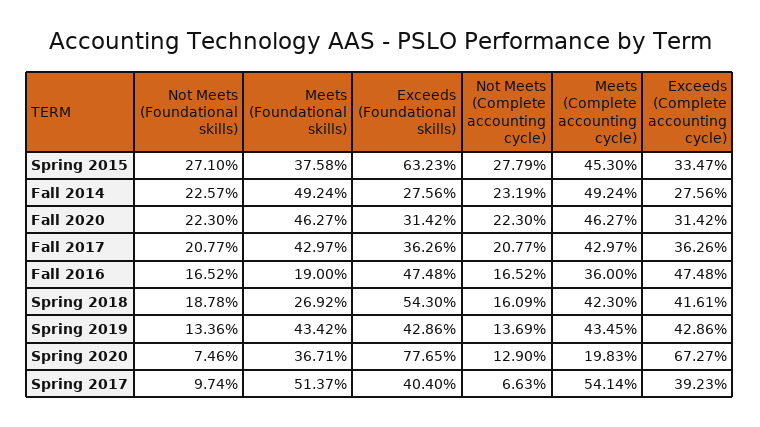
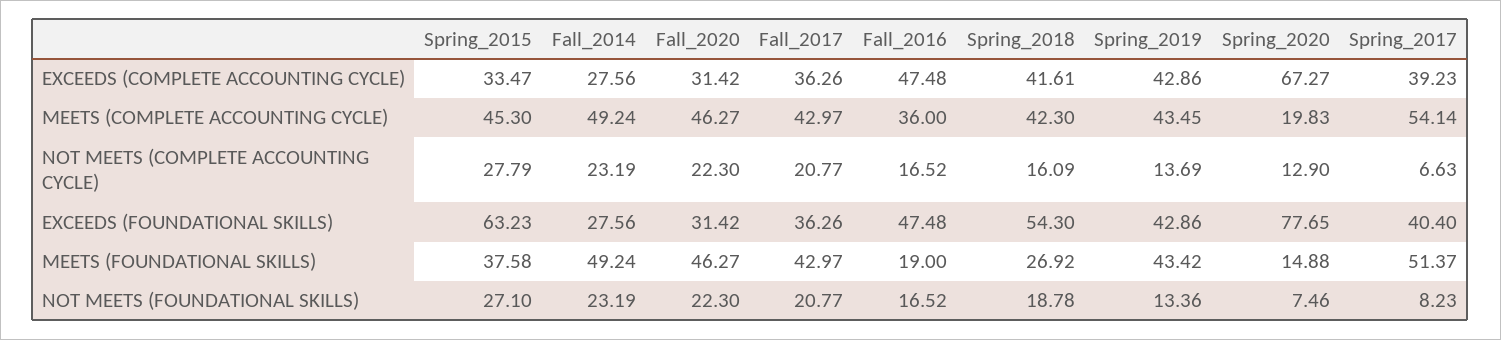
  {
    "Not Meets (Foundational skills)": {
      "Spring 2015": 27.1,
-     "Fall 2014": 22.57,
+     "Fall 2014": 23.19,
      "Fall 2020": 22.3,
      "Fall 2017": 20.77,
      "Fall 2016": 16.52,
      "Spring 2018": 18.78,
      "Spring 2019": 13.36,
      "Spring 2020": 7.46,
-     "Spring 2017": 9.74
+     "Spring 2017": 8.23
    },
    "Meets (Foundational skills)": {
      "Spring 2015": 37.58,
      "Fall 2014": 49.24,
      "Fall 2020": 46.27,
      "Fall 2017": 42.97,
      "Fall 2016": 19,
      "Spring 2018": 26.92,
      "Spring 2019": 43.42,
-     "Spring 2020": 36.71,
+     "Spring 2020": 14.88,
      "Spring 2017": 51.37
    },
    "Exceeds (Foundational skills)": {
      "Spring 2015": 63.23,
      "Fall 2014": 27.56,
      "Fall 2020": 31.42,
      "Fall 2017": 36.26,
      "Fall 2016": 47.48,
      "Spring 2018": 54.3,
      "Spring 2019": 42.86,
      "Spring 2020": 77.65,
      "Spring 2017": 40.4
    },
    "Not Meets (Complete accounting cycle)": {
      "Spring 2015": 27.79,
      "Fall 2014": 23.19,
      "Fall 2020": 22.3,
      "Fall 2017": 20.77,
      "Fall 2016": 16.52,
      "Spring 2018": 16.09,
      "Spring 2019": 13.69,
      "Spring 2020": 12.9,
      "Spring 2017": 6.63
    },
    "Meets (Complete accounting cycle)": {
      "Spring 2015": 45.3,
      "Fall 2014": 49.24,
      "Fall 2020": 46.27,
      "Fall 2017": 42.97,
      "Fall 2016": 36,
      "Spring 2018": 42.3,
      "Spring 2019": 43.45,
      "Spring 2020": 19.83,
      "Spring 2017": 54.14
    },
    "Exceeds (Complete accounting cycle)": {
      "Spring 2015": 33.47,
      "Fall 2014": 27.56,
      "Fall 2020": 31.42,
      "Fall 2017": 36.26,
      "Fall 2016": 47.48,
      "Spring 2018": 41.61,
      "Spring 2019": 42.86,
      "Spring 2020": 67.27,
      "Spring 2017": 39.23
    }
  }

